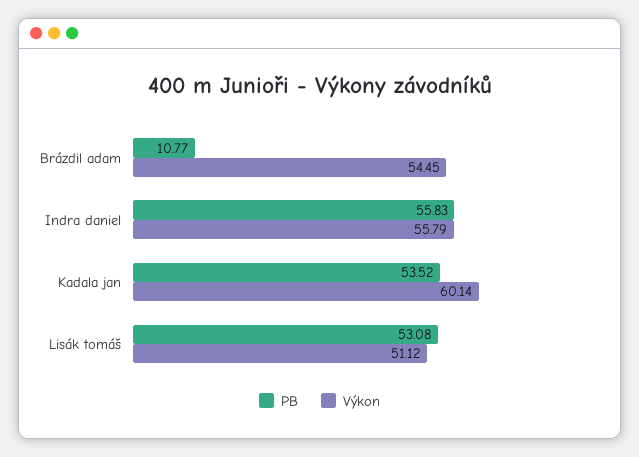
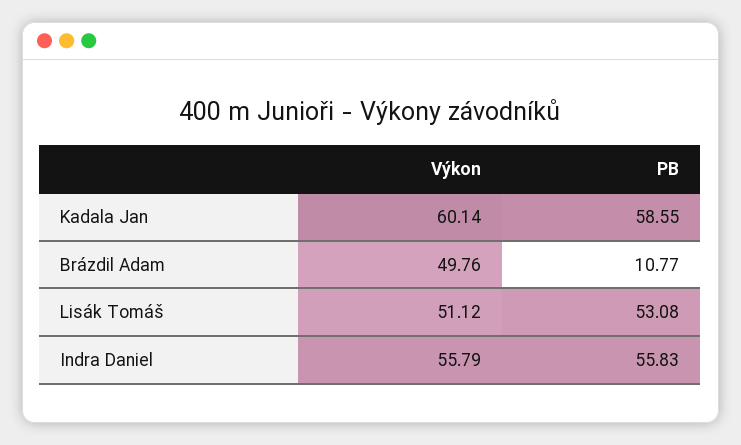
  {
    "PB": {
      "Brázdil adam": 10.77,
      "Indra daniel": 55.83,
-     "Kadala jan": 53.52,
+     "Kadala jan": 58.55,
      "Lisák tomáš": 53.08
    },
    "Výkon": {
-     "Brázdil adam": 54.45,
+     "Brázdil adam": 49.76,
      "Indra daniel": 55.79,
      "Kadala jan": 60.14,
      "Lisák tomáš": 51.12
    }
  }

